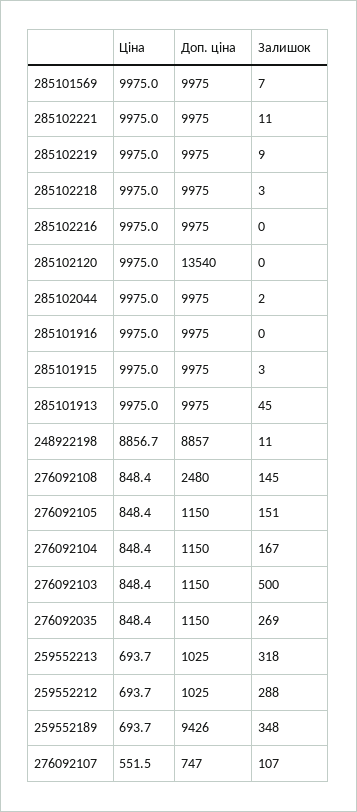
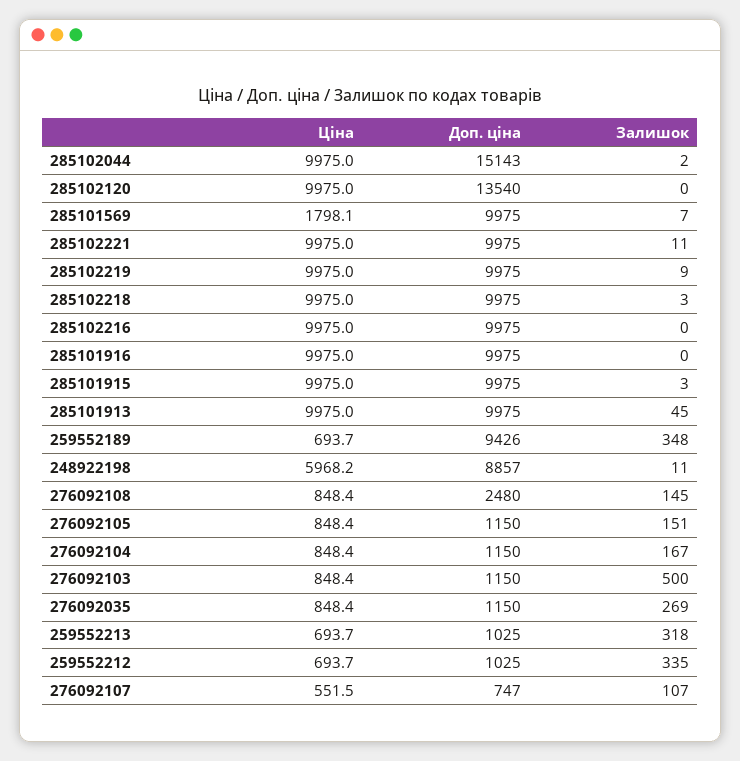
  {
    "Ціна": {
-     "285101569": 9975,
+     "285101569": 1798.1,
      "285102221": 9975,
      "285102219": 9975,
      "285102218": 9975,
      "285102216": 9975,
      "285102120": 9975,
      "285102044": 9975,
      "285101916": 9975,
      "285101915": 9975,
      "285101913": 9975,
-     "248922198": 8856.7,
+     "248922198": 5968.2,
      "276092108": 848.4,
      "276092105": 848.4,
      "276092104": 848.4,
      "276092103": 848.4,
      "276092035": 848.4,
      "259552213": 693.7,
      "259552212": 693.7,
      "259552189": 693.7,
      "276092107": 551.5
    },
    "Доп. ціна": {
      "285101569": 9975,
      "285102221": 9975,
      "285102219": 9975,
      "285102218": 9975,
      "285102216": 9975,
      "285102120": 13540,
-     "285102044": 9975,
+     "285102044": 15143,
      "285101916": 9975,
      "285101915": 9975,
      "285101913": 9975,
      "248922198": 8857,
      "276092108": 2480,
      "276092105": 1150,
      "276092104": 1150,
      "276092103": 1150,
      "276092035": 1150,
      "259552213": 1025,
      "259552212": 1025,
      "259552189": 9426,
      "276092107": 747
    },
    "Залишок": {
      "285101569": 7,
      "285102221": 11,
      "285102219": 9,
      "285102218": 3,
      "285102216": 0,
      "285102120": 0,
      "285102044": 2,
      "285101916": 0,
      "285101915": 3,
      "285101913": 45,
      "248922198": 11,
      "276092108": 145,
      "276092105": 151,
      "276092104": 167,
      "276092103": 500,
      "276092035": 269,
      "259552213": 318,
-     "259552212": 288,
+     "259552212": 335,
      "259552189": 348,
      "276092107": 107
    }
  }

